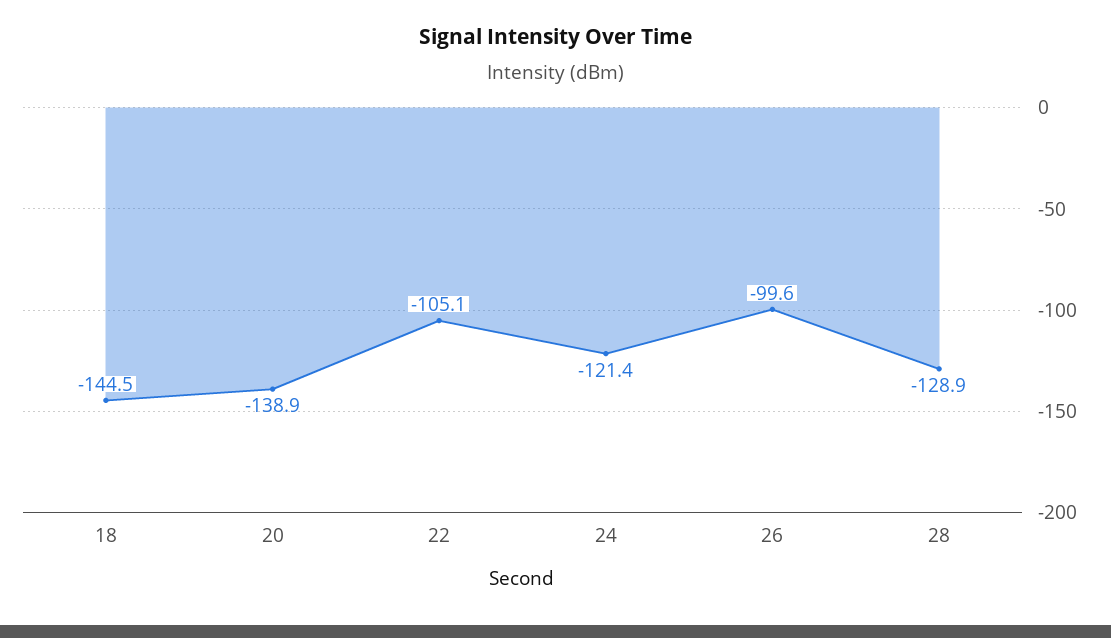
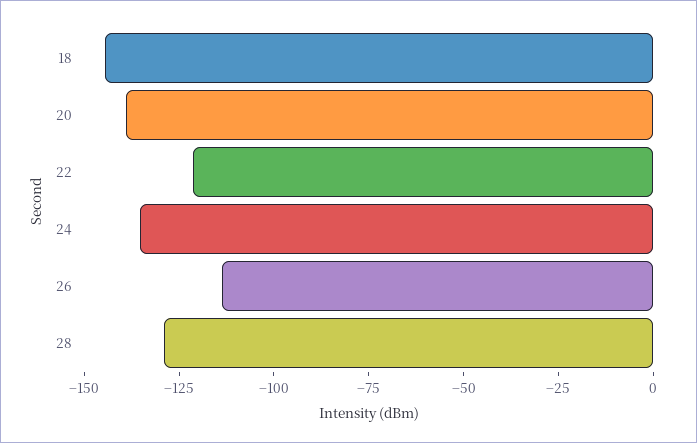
  {
    "18": -144.5,
    "20": -138.9,
-   "22": -105.1,
+   "22": -120,
-   "24": -121.4,
+   "24": -135,
-   "26": -99.6,
+   "26": -115,
    "28": -128.9
  }

